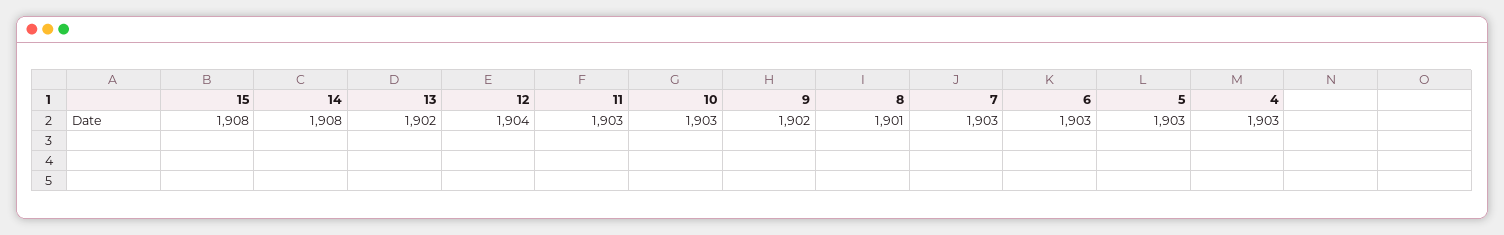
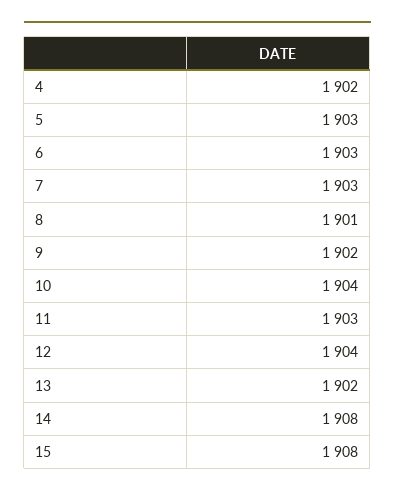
  {
    "15": 1908,
    "14": 1908,
    "13": 1902,
    "12": 1904,
    "11": 1903,
-   "10": 1903,
+   "10": 1904,
    "9": 1902,
    "8": 1901,
    "7": 1903,
    "6": 1903,
    "5": 1903,
-   "4": 1903
+   "4": 1902
  }

